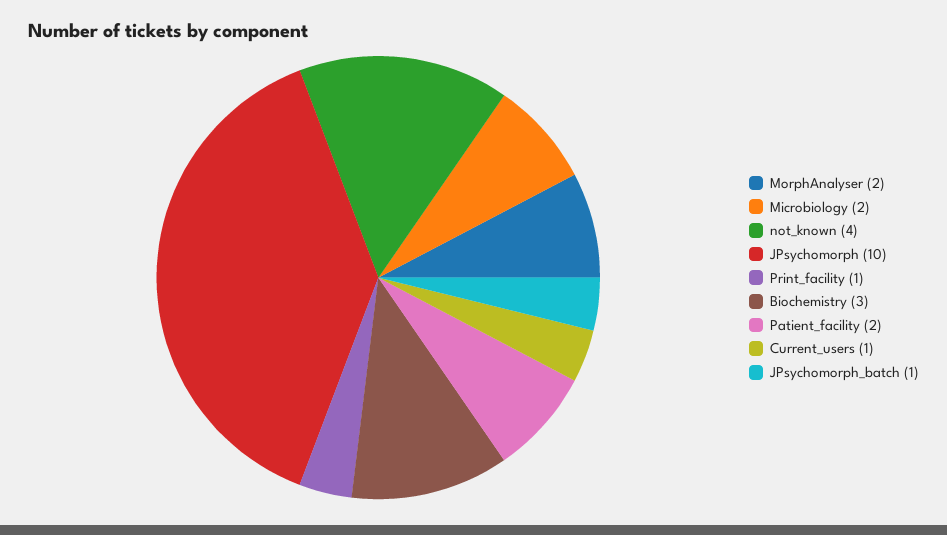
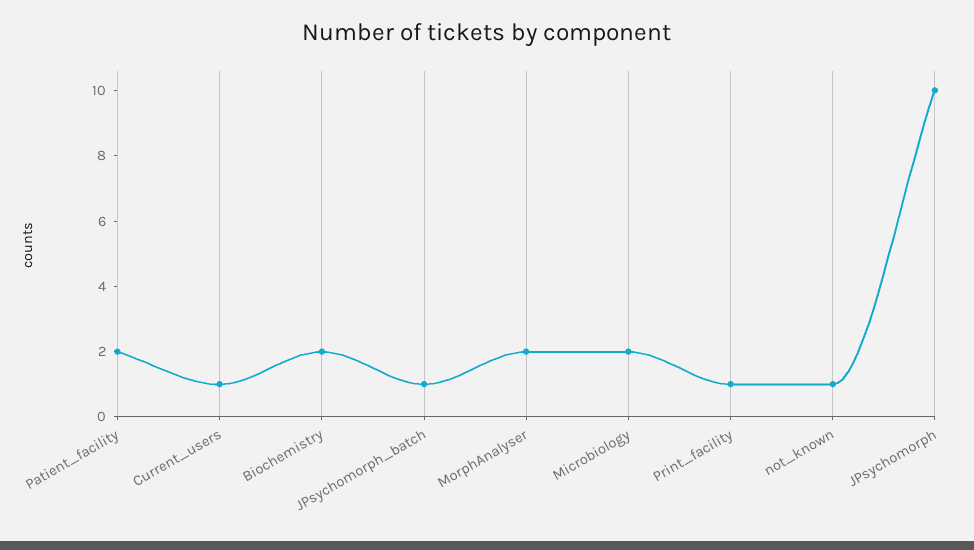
  {
    "MorphAnalyser": 2,
    "Microbiology": 2,
-   "not_known": 4,
+   "not_known": 1,
    "JPsychomorph": 10,
    "Print_facility": 1,
-   "Biochemistry": 3,
+   "Biochemistry": 2,
    "Patient_facility": 2,
    "Current_users": 1,
    "JPsychomorph_batch": 1
  }

